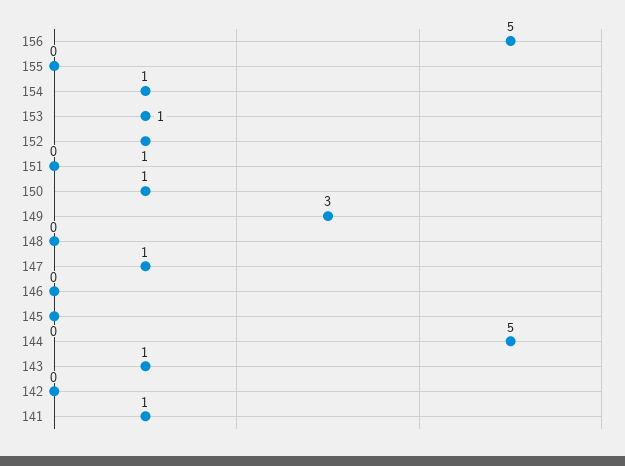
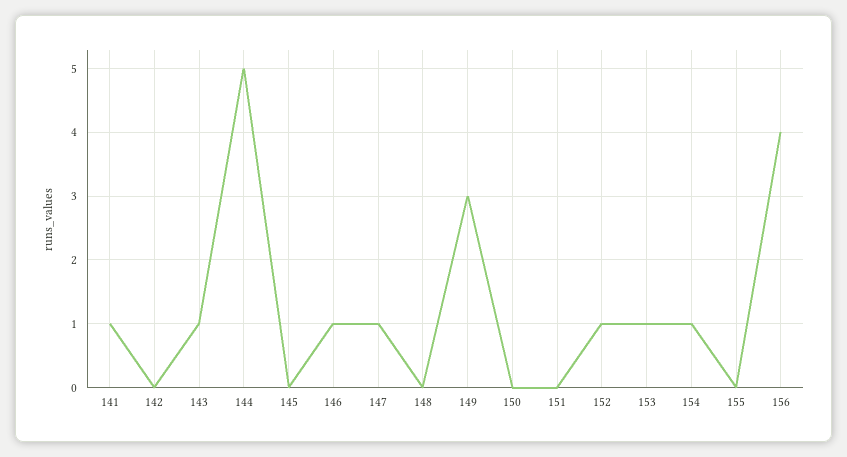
  {
-   "156": 5,
+   "156": 4,
    "155": 0,
    "154": 1,
    "153": 1,
    "152": 1,
    "151": 0,
-   "150": 1,
+   "150": 0,
    "149": 3,
    "148": 0,
    "147": 1,
-   "146": 0,
+   "146": 1,
    "145": 0,
    "144": 5,
    "143": 1,
    "142": 0,
    "141": 1
  }

